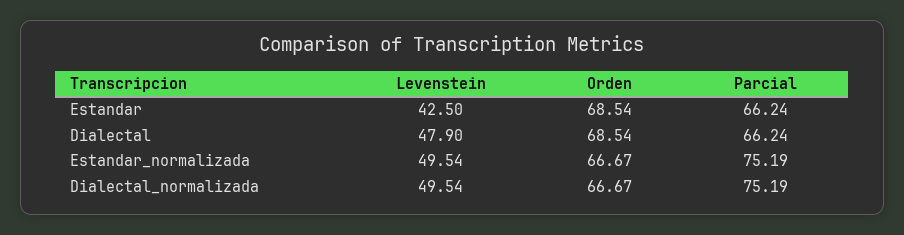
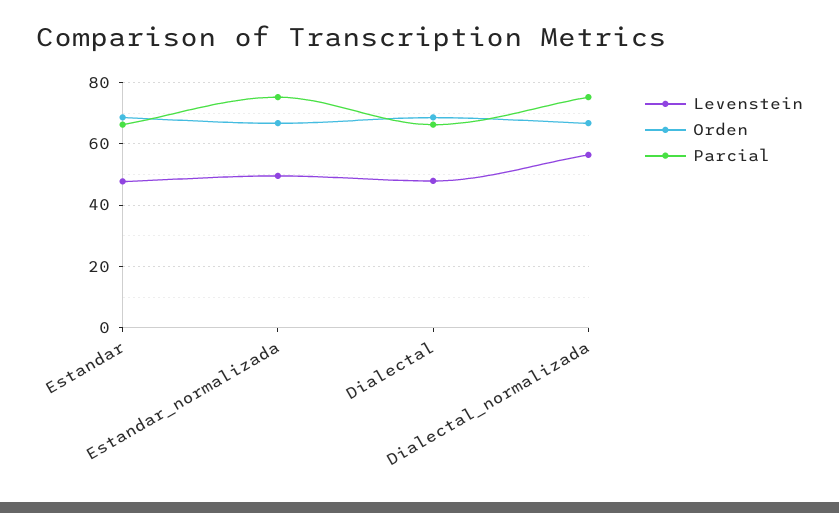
  {
    "Levenstein": {
-     "Estandar": 42.5,
+     "Estandar": 48,
      "Dialectal": 47.9,
      "Estandar_normalizada": 49.54,
-     "Dialectal_normalizada": 49.54
+     "Dialectal_normalizada": 56
    },
    "Orden": {
      "Estandar": 68.54,
      "Dialectal": 68.54,
      "Estandar_normalizada": 66.67,
      "Dialectal_normalizada": 66.67
    },
    "Parcial": {
      "Estandar": 66.24,
      "Dialectal": 66.24,
      "Estandar_normalizada": 75.19,
      "Dialectal_normalizada": 75.19
    }
  }

